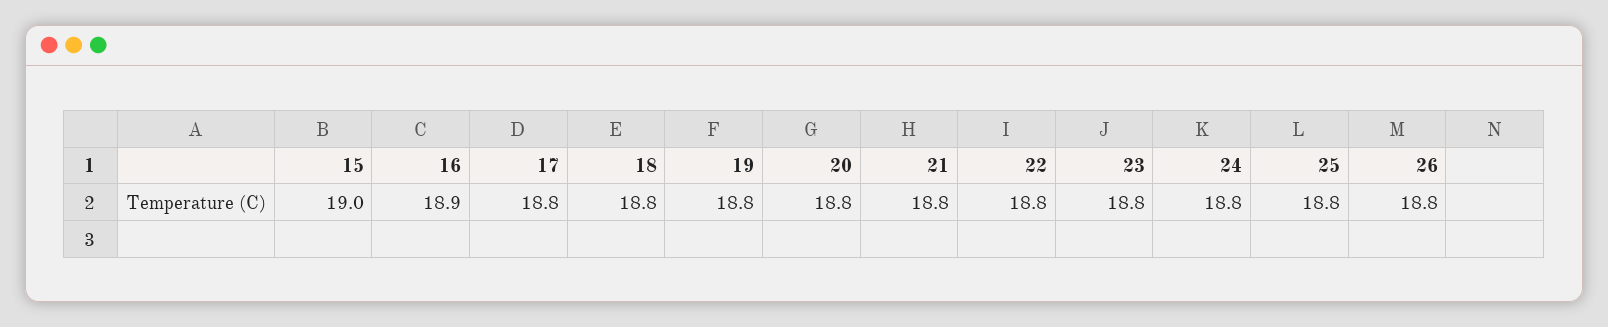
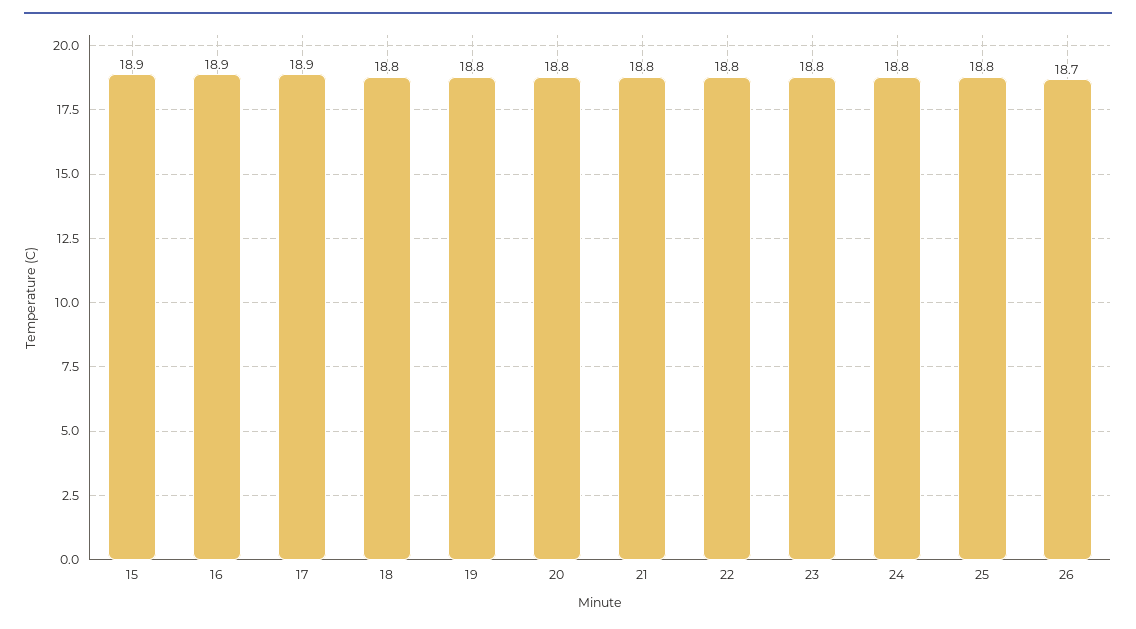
  {
-   "15": 19,
+   "15": 18.9,
    "16": 18.9,
-   "17": 18.8,
+   "17": 18.9,
    "18": 18.8,
    "19": 18.8,
    "20": 18.8,
    "21": 18.8,
    "22": 18.8,
    "23": 18.8,
    "24": 18.8,
    "25": 18.8,
-   "26": 18.8
+   "26": 18.7
  }

